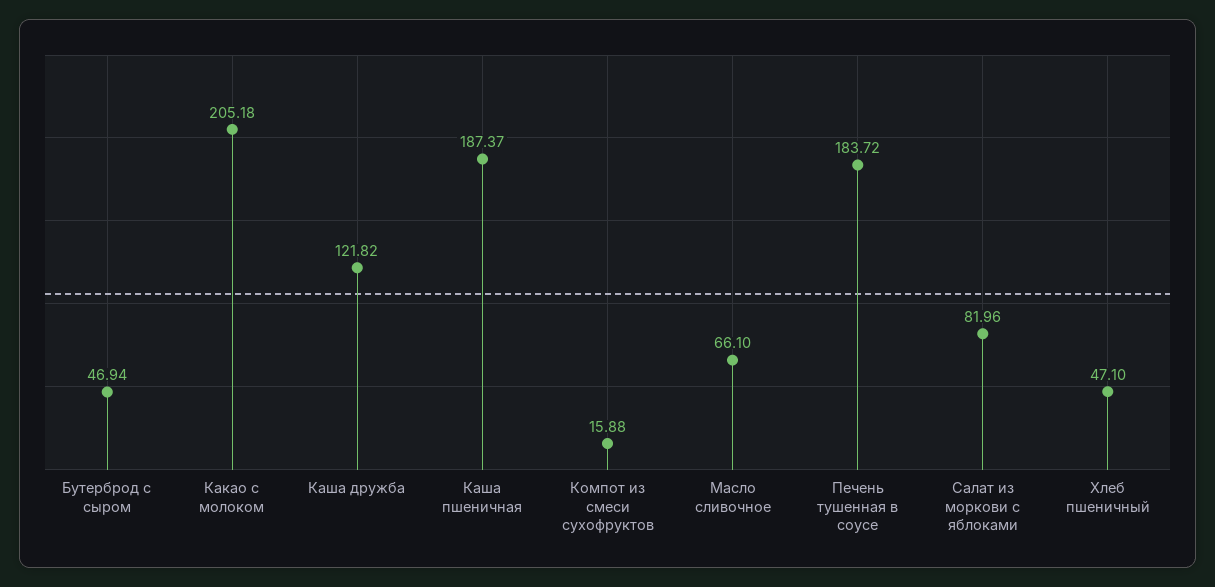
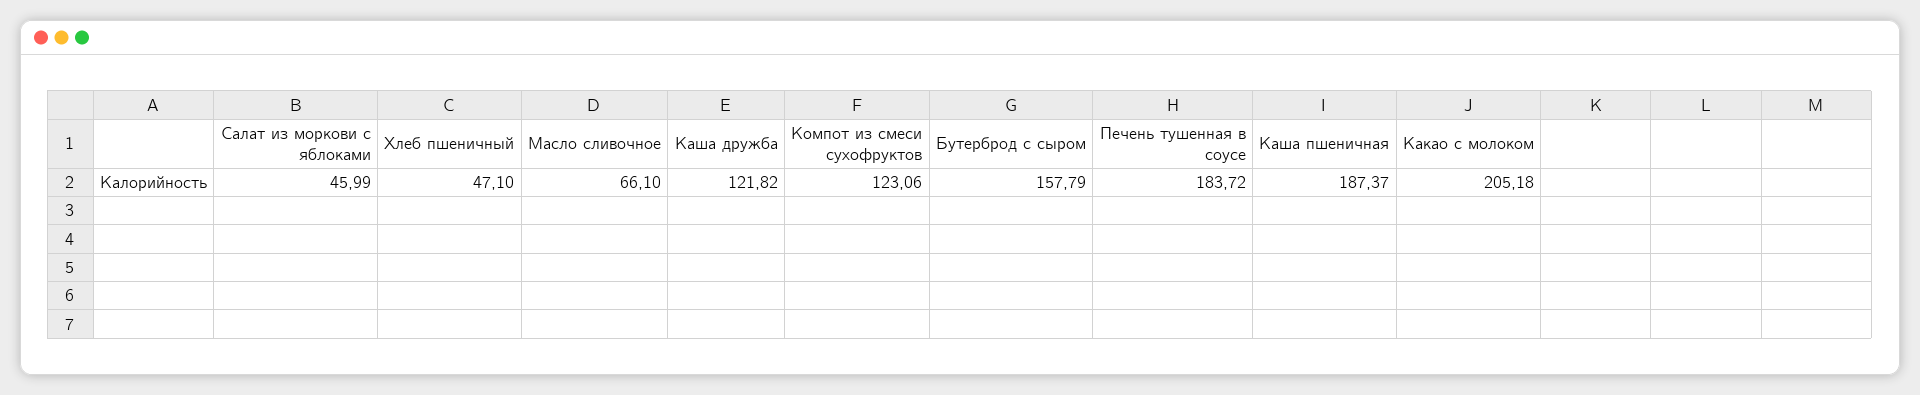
  {
-   "Бутерброд с сыром": 46.94,
+   "Бутерброд с сыром": 157.79,
    "Какао с молоком": 205.18,
    "Каша дружба": 121.82,
    "Каша пшеничная": 187.37,
-   "Компот из смеси сухофруктов": 15.88,
+   "Компот из смеси сухофруктов": 123.06,
    "Масло сливочное": 66.1,
    "Печень тушенная в соусе": 183.72,
-   "Салат из моркови с яблоками": 81.96,
+   "Салат из моркови с яблоками": 45.99,
    "Хлеб пшеничный": 47.1
  }

